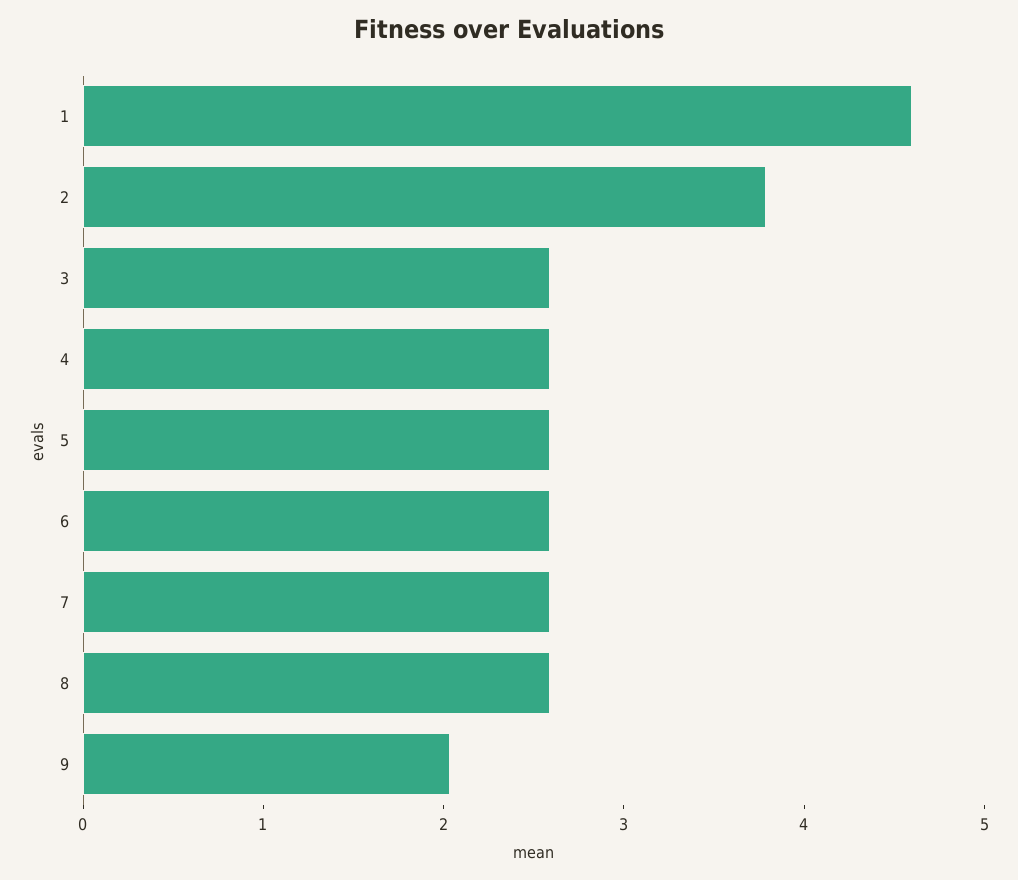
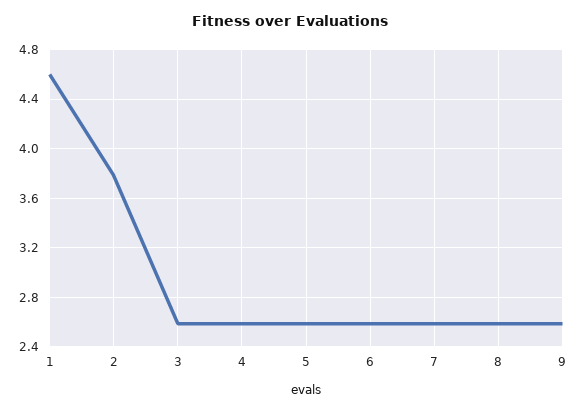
  {
    "1": 4.6,
    "2": 3.8,
    "3": 2.6,
    "4": 2.6,
    "5": 2.6,
    "6": 2.6,
    "7": 2.6,
    "8": 2.6,
-   "9": 2
+   "9": 2.6
  }

